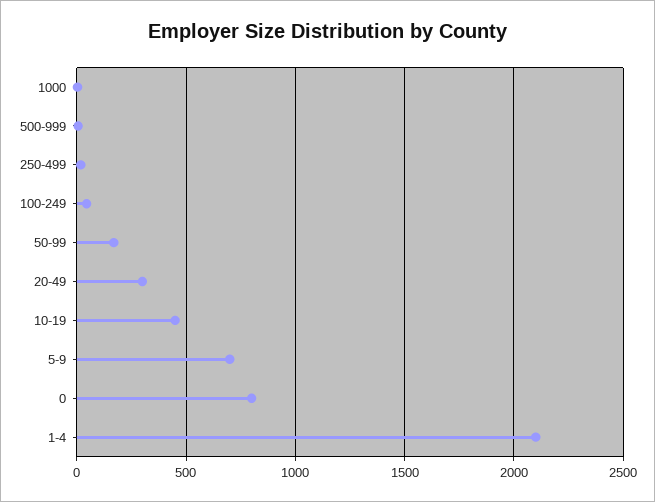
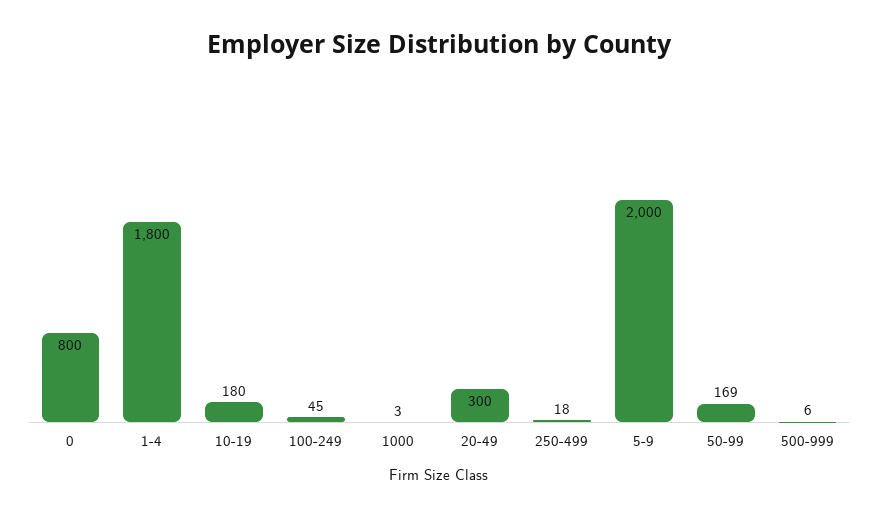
  {
    "1000": 3,
    "500-999": 6,
    "250-499": 18,
    "100-249": 45,
    "50-99": 169,
    "20-49": 300,
-   "10-19": 450,
+   "10-19": 180,
-   "5-9": 700,
+   "5-9": 2000,
    "0": 800,
-   "1-4": 2100
+   "1-4": 1800
  }

